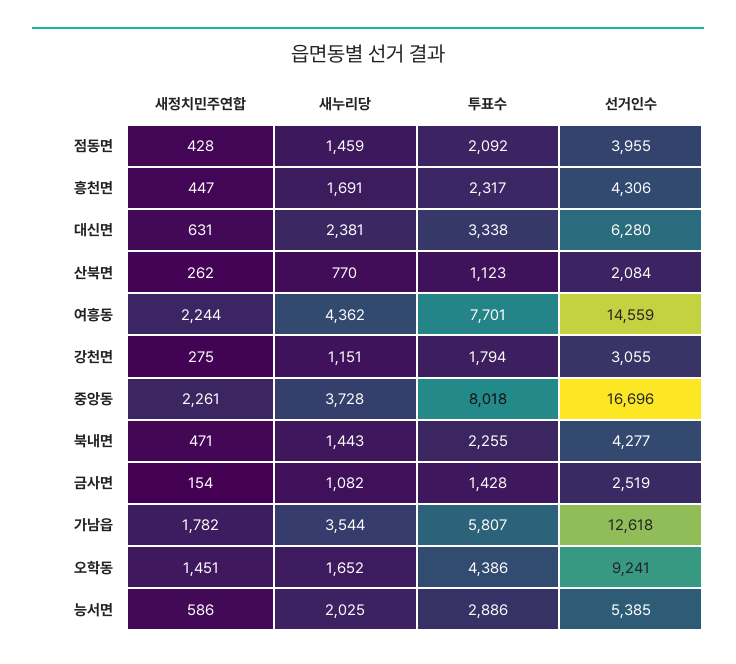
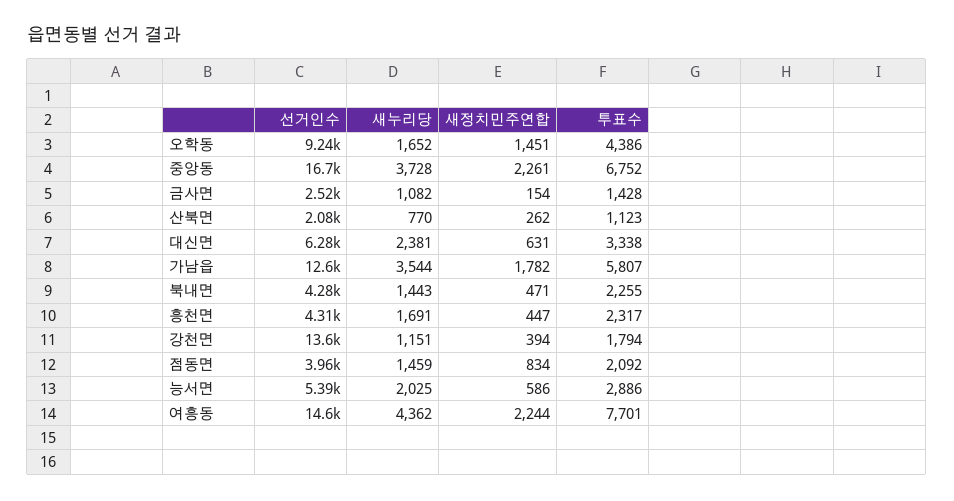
  {
    "새정치민주연합": {
-     "점동면": 428,
+     "점동면": 834,
      "흥천면": 447,
      "대신면": 631,
      "산북면": 262,
      "여흥동": 2244,
-     "강천면": 275,
+     "강천면": 394,
      "중앙동": 2261,
      "북내면": 471,
      "금사면": 154,
      "가남읍": 1782,
      "오학동": 1451,
      "능서면": 586
    },
    "새누리당": {
      "점동면": 1459,
      "흥천면": 1691,
      "대신면": 2381,
      "산북면": 770,
      "여흥동": 4362,
      "강천면": 1151,
      "중앙동": 3728,
      "북내면": 1443,
      "금사면": 1082,
      "가남읍": 3544,
      "오학동": 1652,
      "능서면": 2025
    },
    "투표수": {
      "점동면": 2092,
      "흥천면": 2317,
      "대신면": 3338,
      "산북면": 1123,
      "여흥동": 7701,
      "강천면": 1794,
-     "중앙동": 8018,
+     "중앙동": 6752,
      "북내면": 2255,
      "금사면": 1428,
      "가남읍": 5807,
      "오학동": 4386,
      "능서면": 2886
    },
    "선거인수": {
      "점동면": 3955,
      "흥천면": 4306,
      "대신면": 6280,
      "산북면": 2084,
      "여흥동": 14559,
-     "강천면": 3055,
+     "강천면": 13600,
      "중앙동": 16696,
      "북내면": 4277,
      "금사면": 2519,
      "가남읍": 12618,
      "오학동": 9241,
      "능서면": 5385
    }
  }

